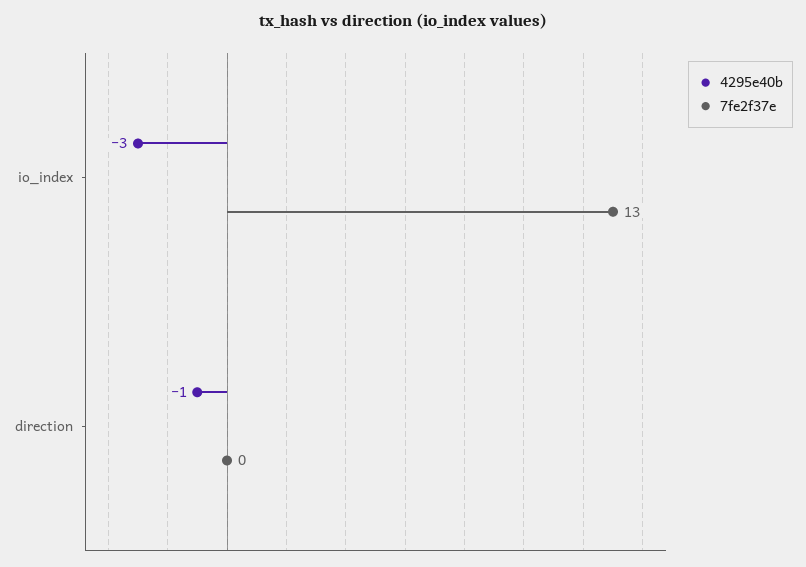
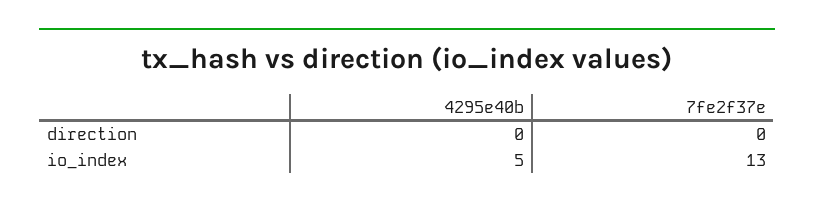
  {
    "4295e40b": {
-     "io_index": -3,
+     "io_index": 5,
-     "direction": -1
+     "direction": 0
    },
    "7fe2f37e": {
      "io_index": 13,
      "direction": 0
    }
  }

